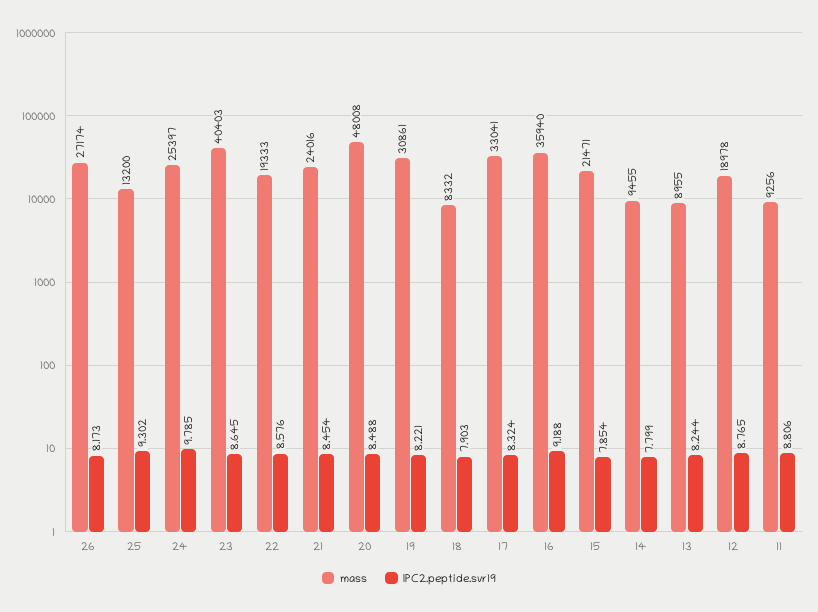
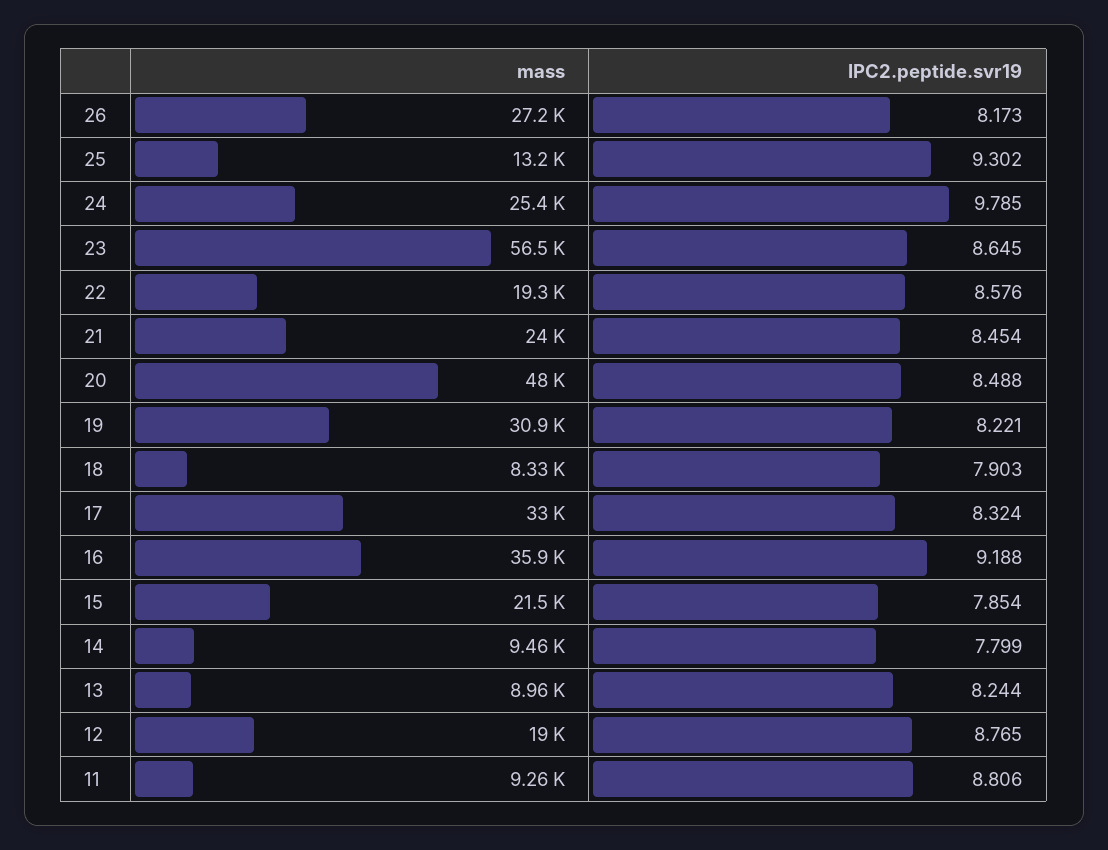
  {
    "mass": {
      "26": 27174,
      "25": 13200,
      "24": 25397,
-     "23": 40403,
+     "23": 56500,
      "22": 19333,
      "21": 24016,
      "20": 48008,
      "19": 30861,
      "18": 8332,
      "17": 33041,
      "16": 35940,
      "15": 21471,
      "14": 9455,
      "13": 8955,
      "12": 18978,
      "11": 9256
    },
    "IPC2.peptide.svr19": {
      "26": 8.173,
      "25": 9.302,
      "24": 9.785,
      "23": 8.645,
      "22": 8.576,
      "21": 8.454,
      "20": 8.488,
      "19": 8.221,
      "18": 7.903,
      "17": 8.324,
      "16": 9.188,
      "15": 7.854,
      "14": 7.799,
      "13": 8.244,
      "12": 8.765,
      "11": 8.806
    }
  }

